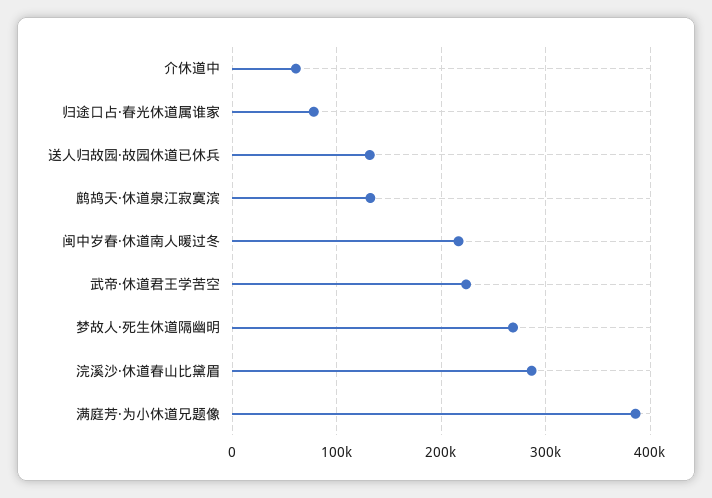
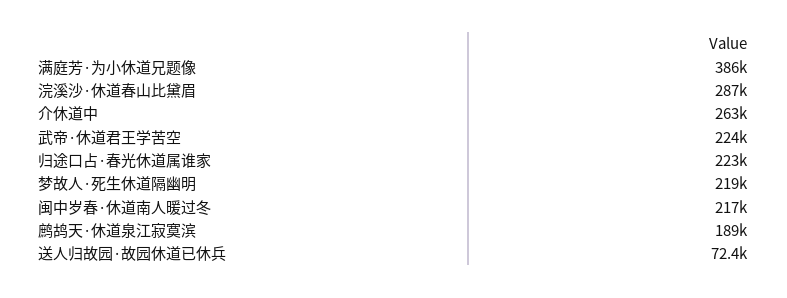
  {
-   "介休道中": 60000,
+   "介休道中": 263000,
-   "归途口占·春光休道属谁家": 80000,
+   "归途口占·春光休道属谁家": 223000,
-   "送人归故园·故园休道已休兵": 130000,
+   "送人归故园·故园休道已休兵": 72400,
-   "鹧鸪天·休道泉江寂寞滨": 130000,
+   "鹧鸪天·休道泉江寂寞滨": 189000,
    "闽中岁春·休道南人暖过冬": 217000,
    "武帝·休道君王学苦空": 224000,
-   "梦故人·死生休道隔幽明": 270000,
+   "梦故人·死生休道隔幽明": 219000,
    "浣溪沙·休道春山比黛眉": 287000,
    "满庭芳·为小休道兄题像": 386000
  }

